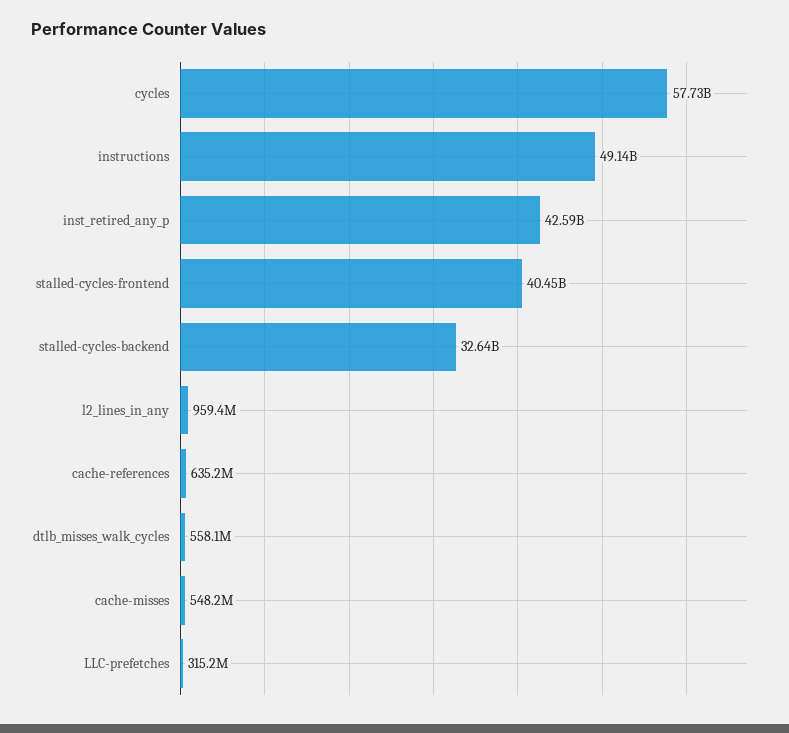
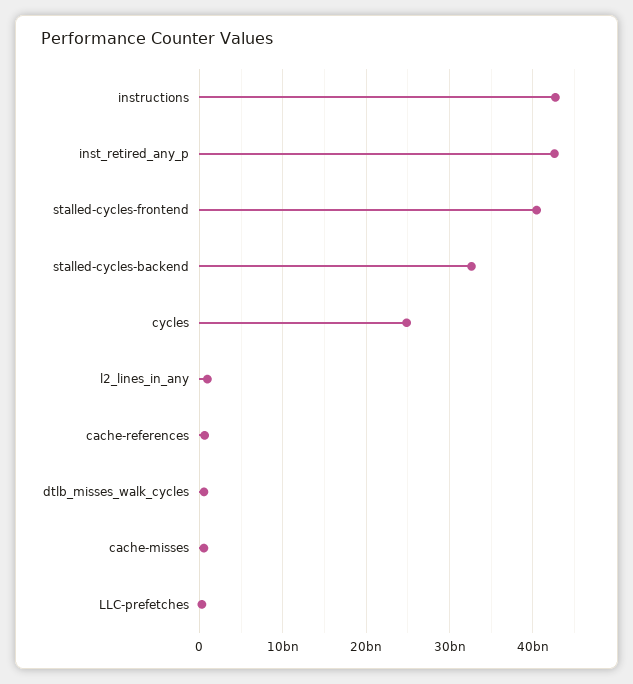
  {
-   "cycles": 57730000000,
+   "cycles": 25000000000,
-   "instructions": 49140000000,
+   "instructions": 43000000000,
    "inst_retired_any_p": 42590000000,
    "stalled-cycles-frontend": 40450000000,
    "stalled-cycles-backend": 32640000000,
    "l2_lines_in_any": 959400000,
    "cache-references": 635200000,
    "dtlb_misses_walk_cycles": 558100000,
    "cache-misses": 548200000,
    "LLC-prefetches": 315200000
  }

